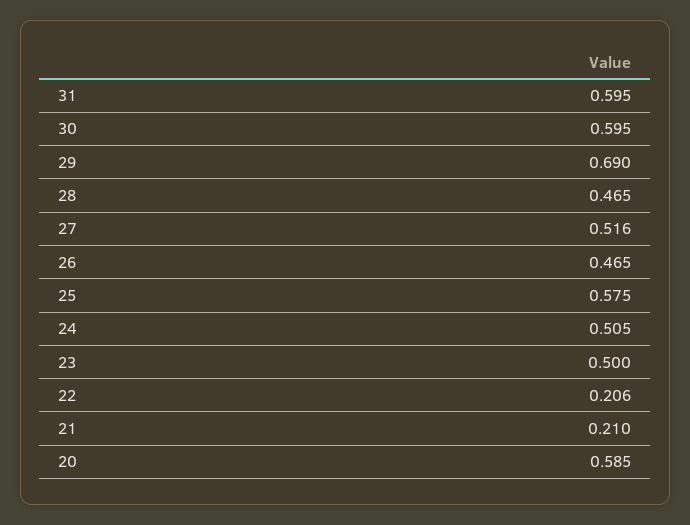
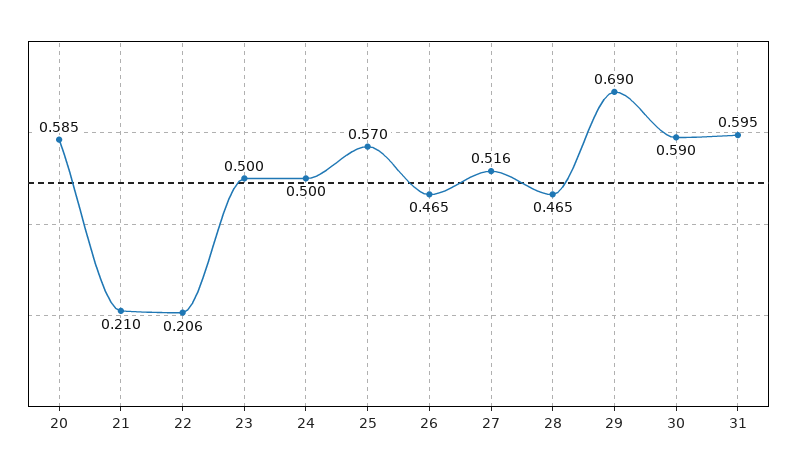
  {
    "31": 0.595,
-   "30": 0.595,
+   "30": 0.59,
    "29": 0.69,
    "28": 0.465,
    "27": 0.516,
    "26": 0.465,
-   "25": 0.575,
+   "25": 0.57,
-   "24": 0.505,
+   "24": 0.5,
    "23": 0.5,
    "22": 0.206,
    "21": 0.21,
    "20": 0.585
  }

